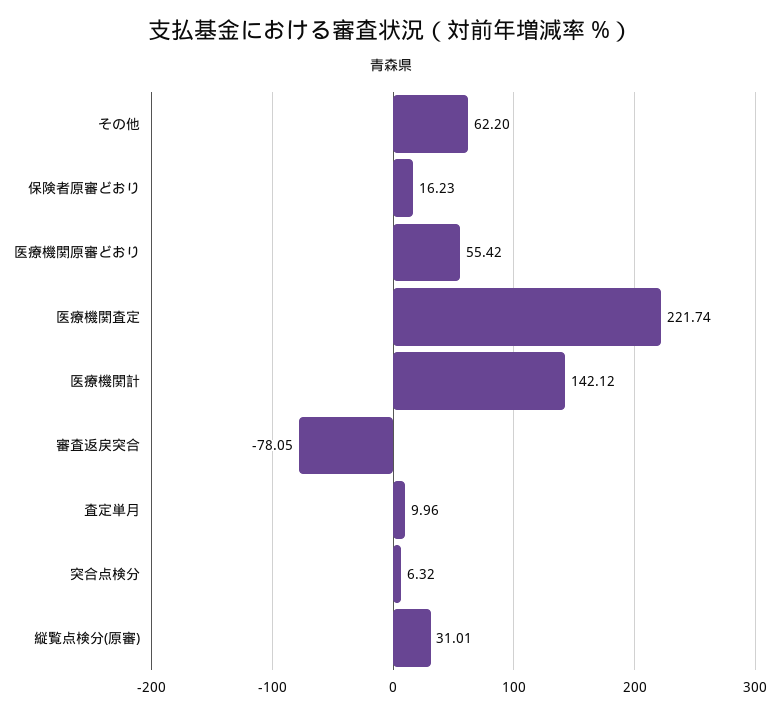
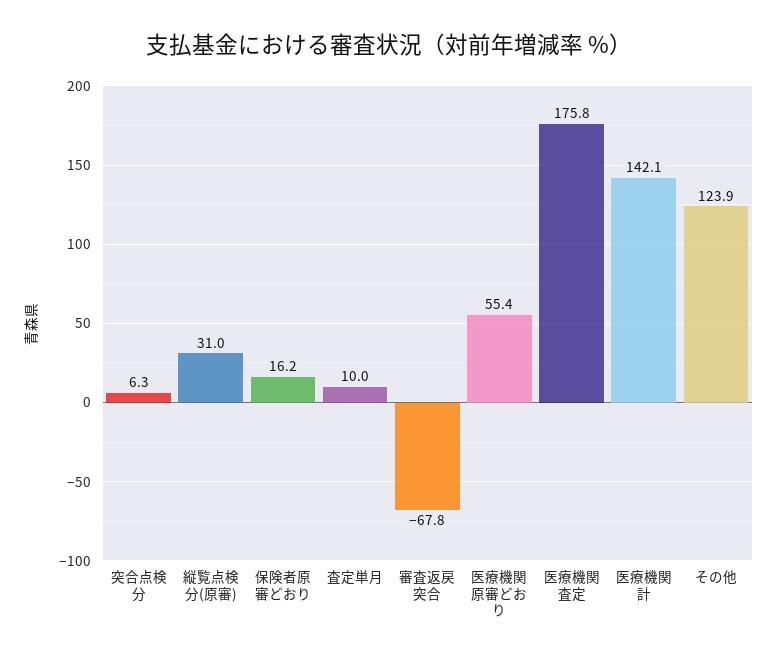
  {
-   "その他": 62.2,
+   "その他": 123.9,
    "保険者原審どおり": 16.23,
    "医療機関原審どおり": 55.42,
-   "医療機関査定": 221.74,
+   "医療機関査定": 175.8,
    "医療機関計": 142.12,
-   "審査返戻突合": -78.05,
+   "審査返戻突合": -67.8,
    "査定単月": 9.96,
    "突合点検分": 6.32,
    "縦覧点検分(原審)": 31.01
  }

